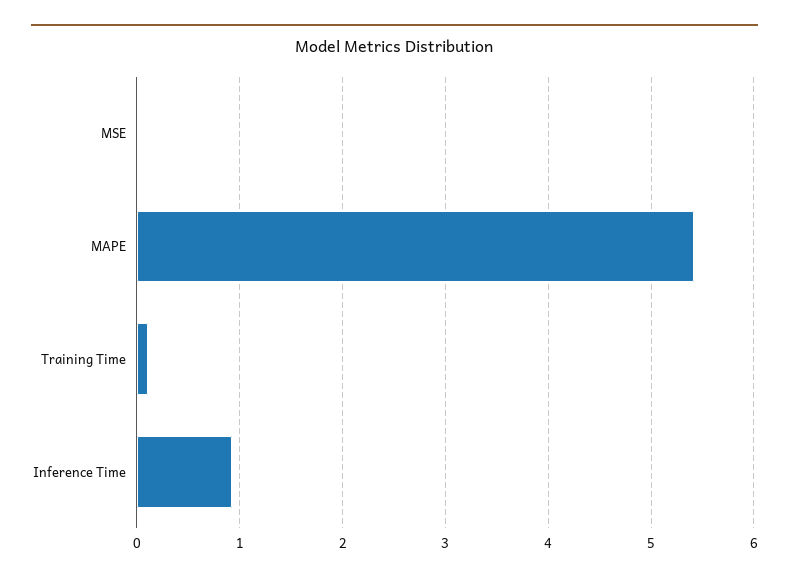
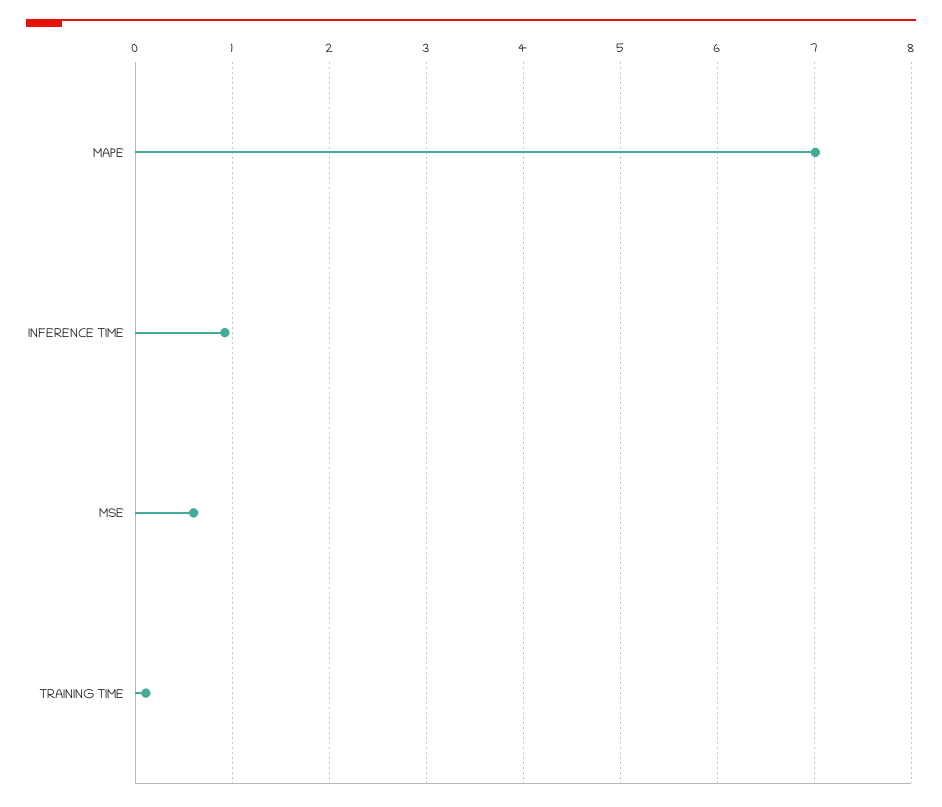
  {
-   "MSE": 0,
+   "MSE": 0.6,
-   "MAPE": 5.4,
+   "MAPE": 7,
    "Training Time": 0.1,
    "Inference Time": 0.9
  }

